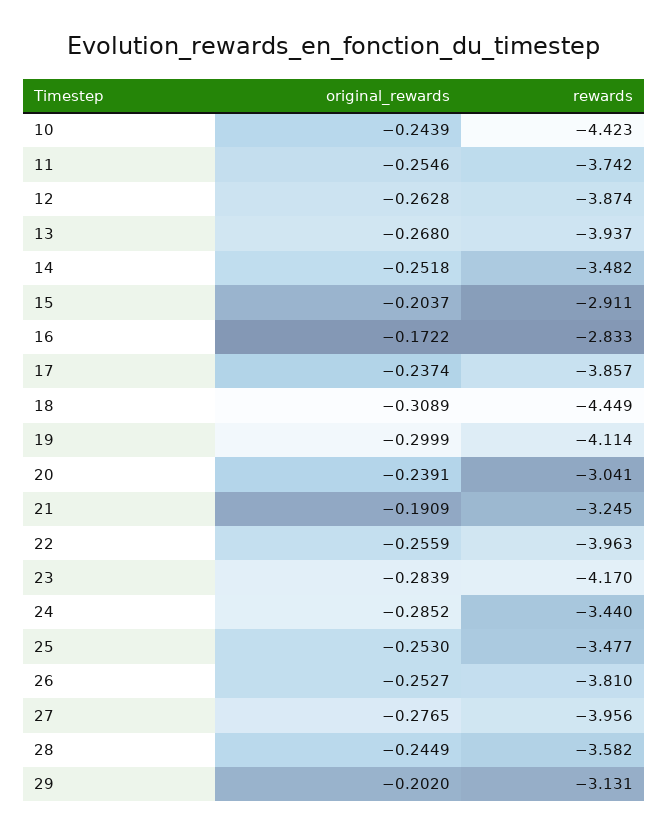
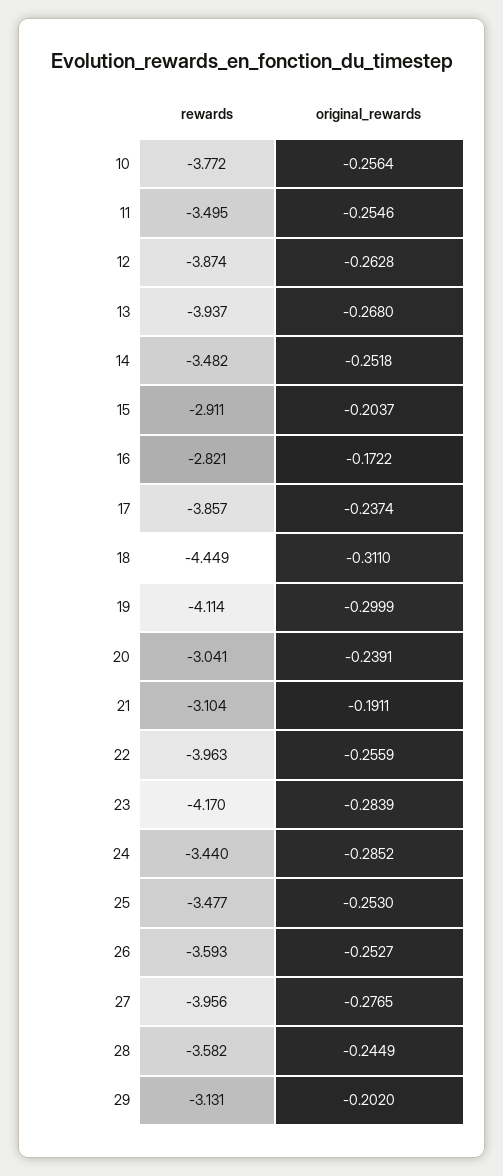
  {
    "original_rewards": {
-     "10": -0.2439,
+     "10": -0.2564,
      "11": -0.2546,
      "12": -0.2628,
      "13": -0.268,
      "14": -0.2518,
      "15": -0.2037,
      "16": -0.1722,
      "17": -0.2374,
-     "18": -0.3089,
+     "18": -0.311,
      "19": -0.2999,
      "20": -0.2391,
-     "21": -0.1909,
+     "21": -0.1911,
      "22": -0.2559,
      "23": -0.2839,
      "24": -0.2852,
      "25": -0.253,
      "26": -0.2527,
      "27": -0.2765,
      "28": -0.2449,
      "29": -0.202
    },
    "rewards": {
-     "10": -4.423,
+     "10": -3.772,
-     "11": -3.742,
+     "11": -3.495,
      "12": -3.874,
      "13": -3.937,
      "14": -3.482,
      "15": -2.911,
-     "16": -2.833,
+     "16": -2.821,
      "17": -3.857,
      "18": -4.449,
      "19": -4.114,
      "20": -3.041,
-     "21": -3.245,
+     "21": -3.104,
      "22": -3.963,
      "23": -4.17,
      "24": -3.44,
      "25": -3.477,
-     "26": -3.81,
+     "26": -3.593,
      "27": -3.956,
      "28": -3.582,
      "29": -3.131
    }
  }

